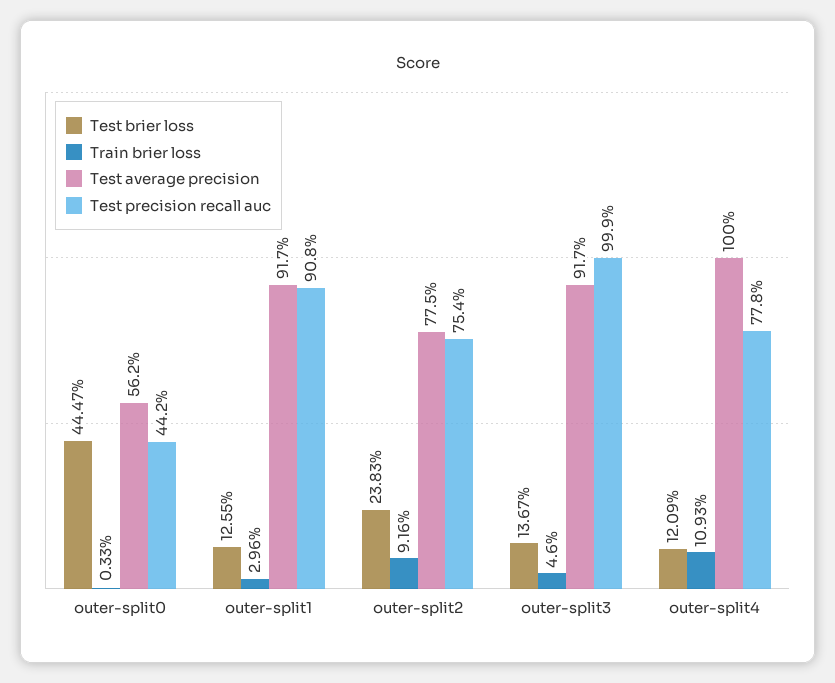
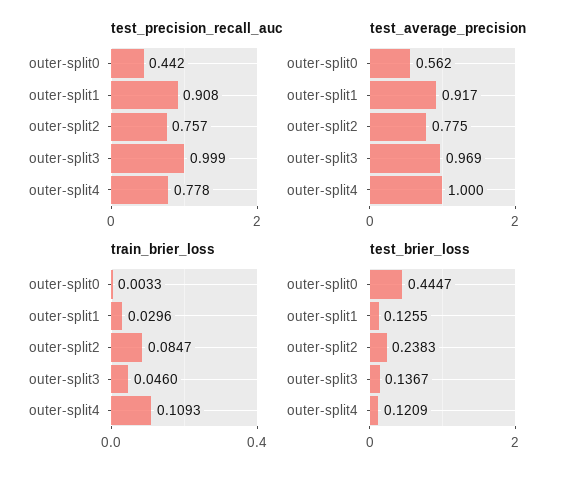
  {
    "Test brier loss": {
      "outer-split0": 0.4447,
      "outer-split1": 0.1255,
      "outer-split2": 0.2383,
      "outer-split3": 0.1367,
      "outer-split4": 0.1209
    },
    "Train brier loss": {
      "outer-split0": 0.0033,
      "outer-split1": 0.0296,
-     "outer-split2": 0.0916,
+     "outer-split2": 0.0847,
      "outer-split3": 0.046,
      "outer-split4": 0.1093
    },
    "Test average precision": {
      "outer-split0": 0.562,
      "outer-split1": 0.917,
      "outer-split2": 0.775,
-     "outer-split3": 0.917,
+     "outer-split3": 0.969,
      "outer-split4": 1
    },
    "Test precision recall auc": {
      "outer-split0": 0.442,
      "outer-split1": 0.908,
-     "outer-split2": 0.754,
+     "outer-split2": 0.757,
      "outer-split3": 0.999,
      "outer-split4": 0.778
    }
  }

